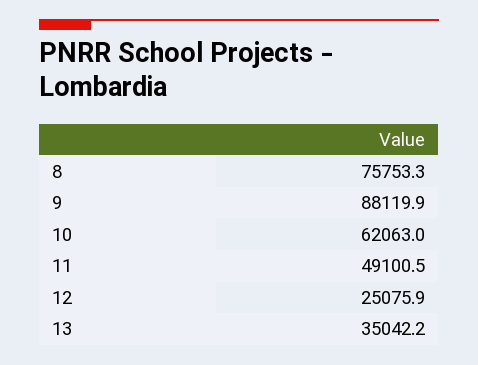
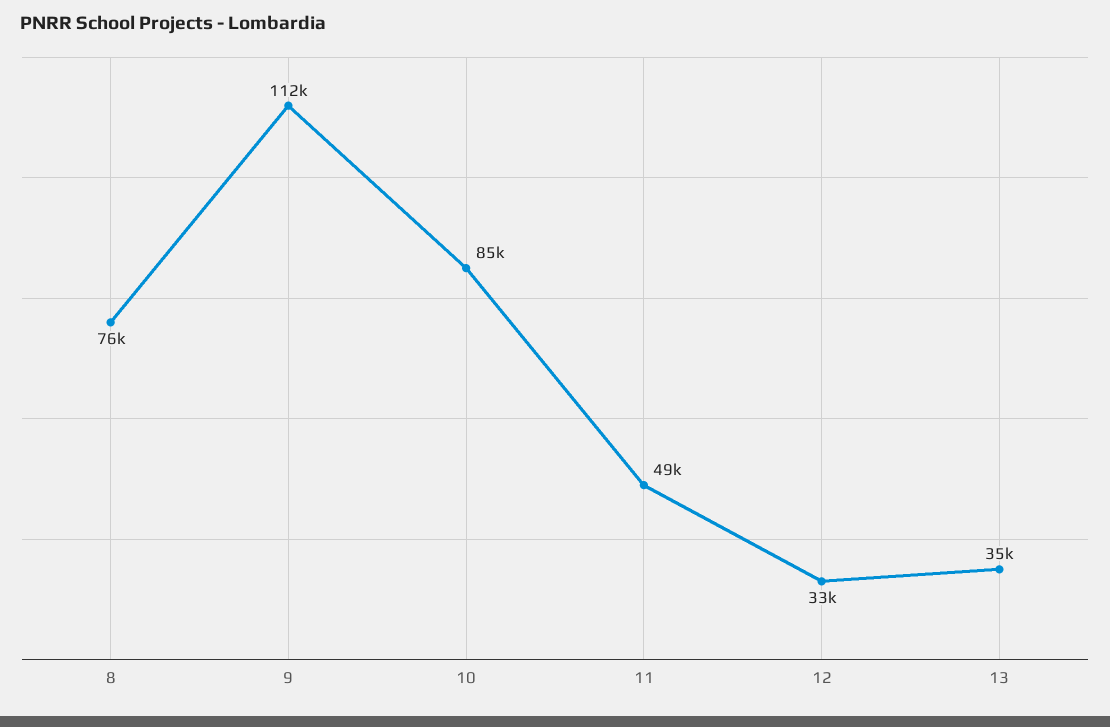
  {
    "8": 75753.3,
-   "9": 88119.9,
+   "9": 112000,
-   "10": 62063,
+   "10": 85000,
    "11": 49100.5,
-   "12": 25075.9,
+   "12": 33000,
    "13": 35042.2
  }

